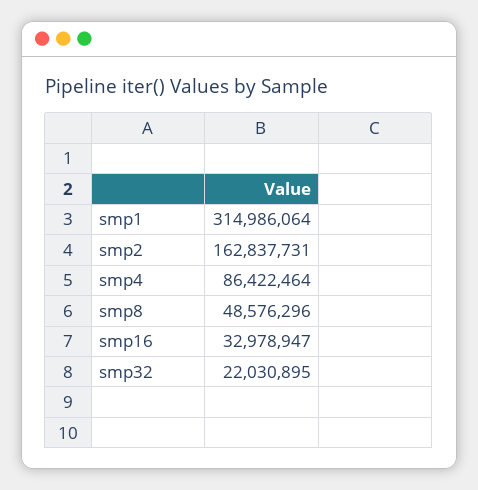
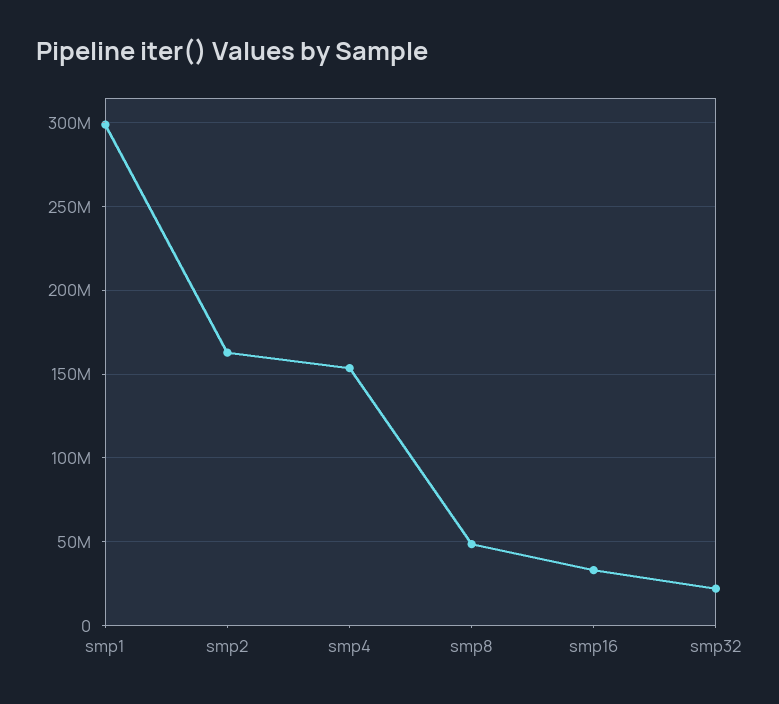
  {
-   "smp1": 314986064,
+   "smp1": 300000000,
    "smp2": 162837731,
-   "smp4": 86422464,
+   "smp4": 155000000,
    "smp8": 48576296,
    "smp16": 32978947,
    "smp32": 22030895
  }

